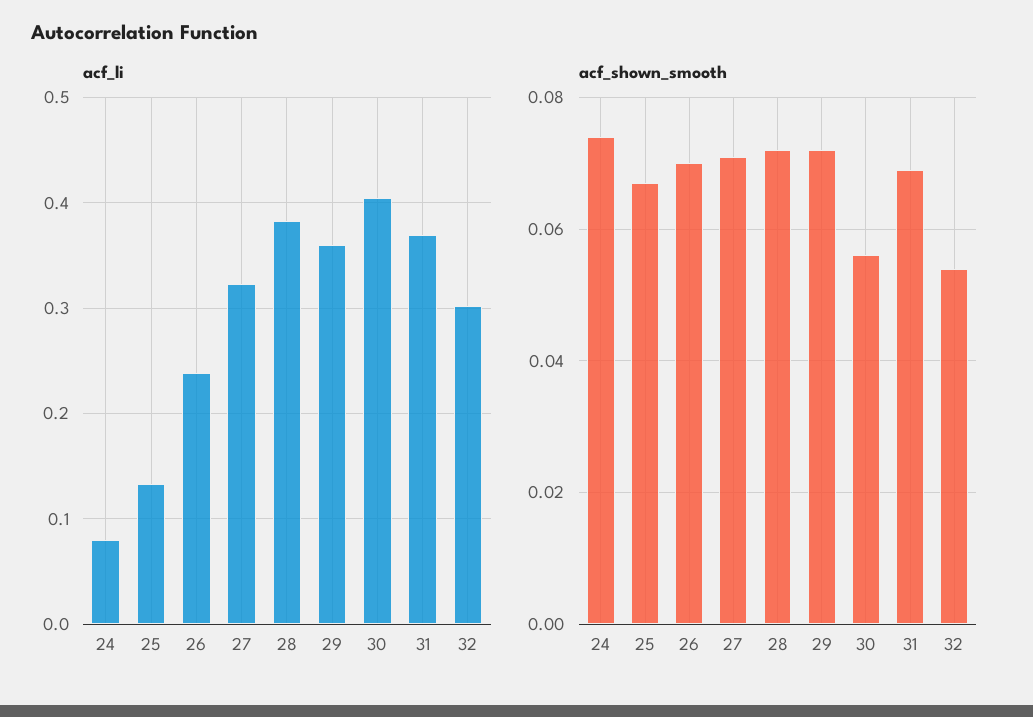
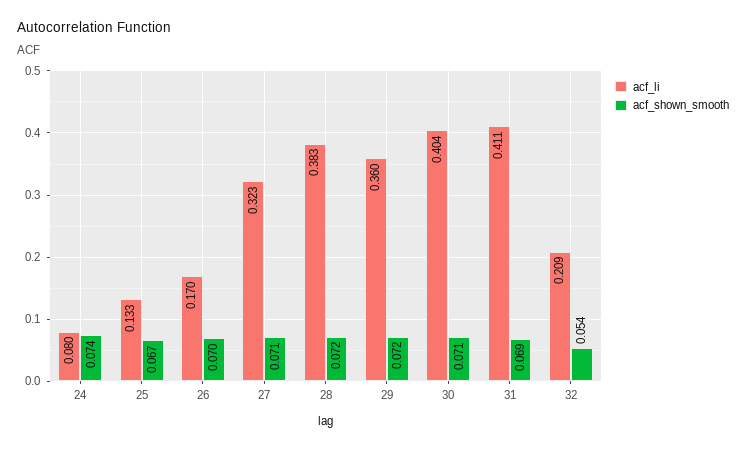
  {
    "acf_li": {
      "24": 0.08,
      "25": 0.133,
-     "26": 0.24,
+     "26": 0.17,
      "27": 0.323,
      "28": 0.383,
      "29": 0.36,
      "30": 0.404,
-     "31": 0.37,
+     "31": 0.411,
-     "32": 0.3
+     "32": 0.209
    },
    "acf_shown_smooth": {
      "24": 0.074,
      "25": 0.067,
      "26": 0.07,
      "27": 0.071,
      "28": 0.072,
      "29": 0.072,
-     "30": 0.055,
+     "30": 0.071,
      "31": 0.069,
      "32": 0.054
    }
  }

